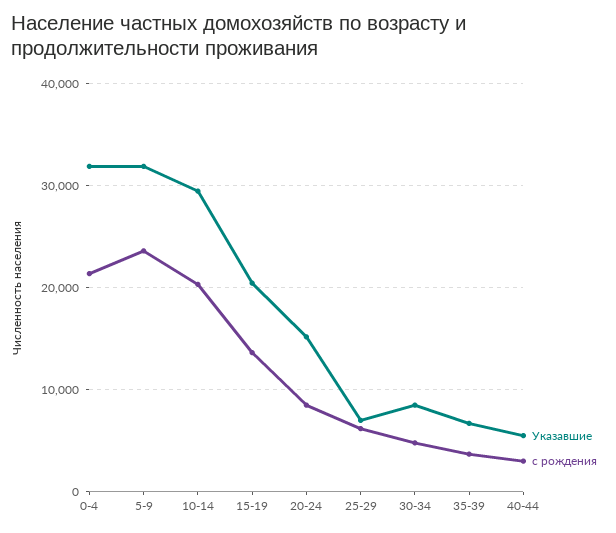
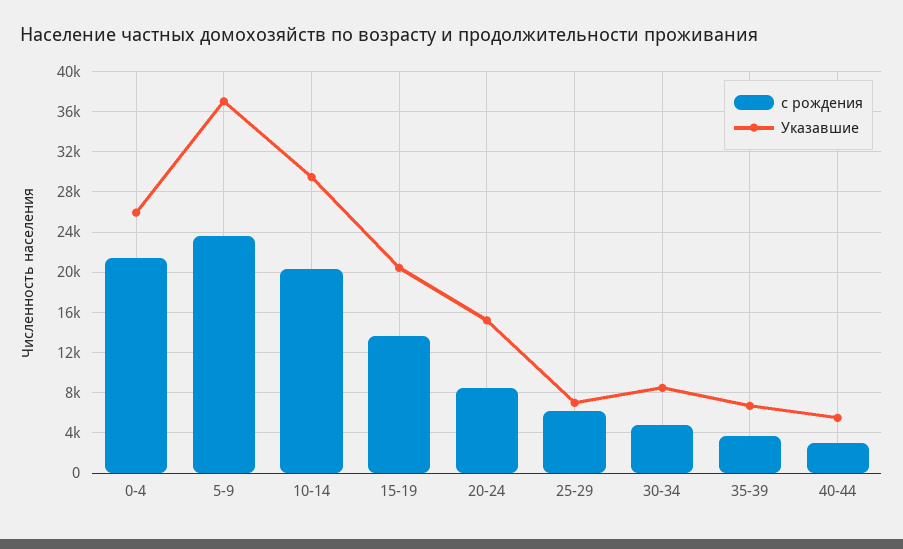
  {
    "Указавшие": {
-     "0-4": 32000,
+     "0-4": 26000,
-     "5-9": 32000,
+     "5-9": 37000,
      "10-14": 29000,
      "15-19": 20000,
      "20-24": 15000,
      "25-29": 7000,
      "30-34": 9000,
      "35-39": 7000,
      "40-44": 6000
    },
    "с рождения": {
      "0-4": 21000,
      "5-9": 24000,
      "10-14": 20000,
      "15-19": 14000,
      "20-24": 9000,
      "25-29": 6000,
      "30-34": 5000,
      "35-39": 4000,
      "40-44": 3000
    }
  }

